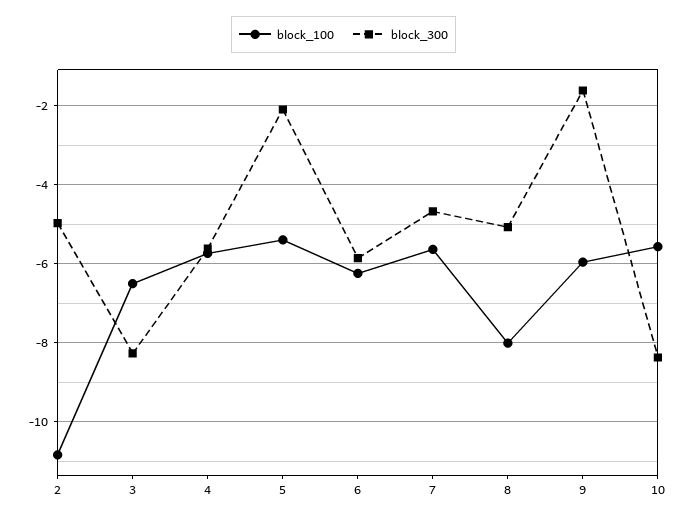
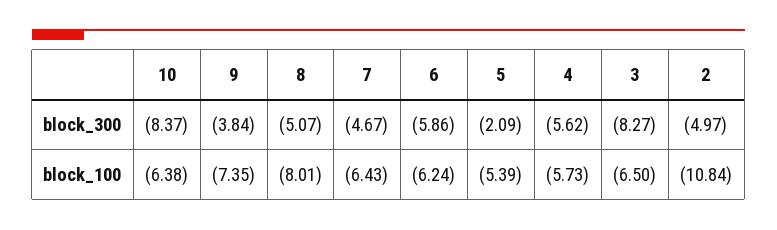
  {
    "block_100": {
      "2": -10.84,
      "3": -6.5,
      "4": -5.73,
      "5": -5.39,
      "6": -6.24,
-     "7": -5.6,
+     "7": -6.43,
      "8": -8.01,
-     "9": -6,
+     "9": -7.35,
-     "10": -5.6
+     "10": -6.38
    },
    "block_300": {
      "2": -4.97,
      "3": -8.27,
      "4": -5.62,
      "5": -2.09,
      "6": -5.86,
      "7": -4.67,
      "8": -5.07,
-     "9": -1.6,
+     "9": -3.84,
      "10": -8.37
    }
  }

